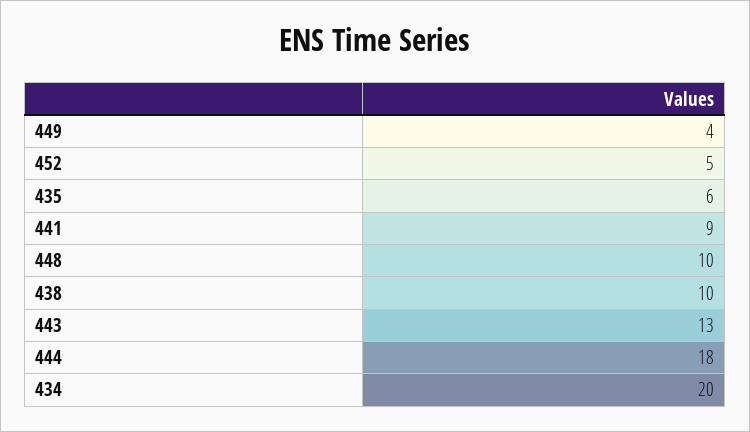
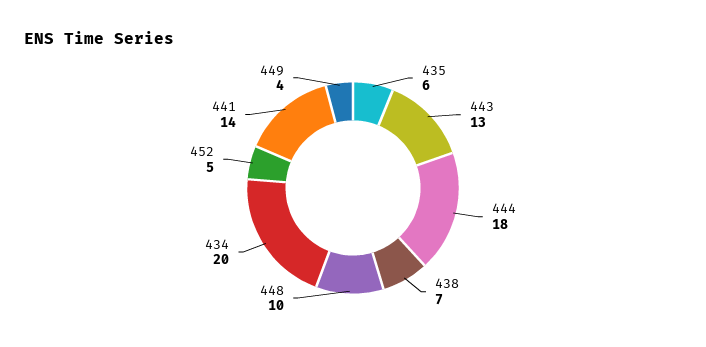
  {
    "449": 4,
    "452": 5,
    "435": 6,
-   "441": 9,
+   "441": 14,
    "448": 10,
-   "438": 10,
+   "438": 7,
    "443": 13,
    "444": 18,
    "434": 20
  }

